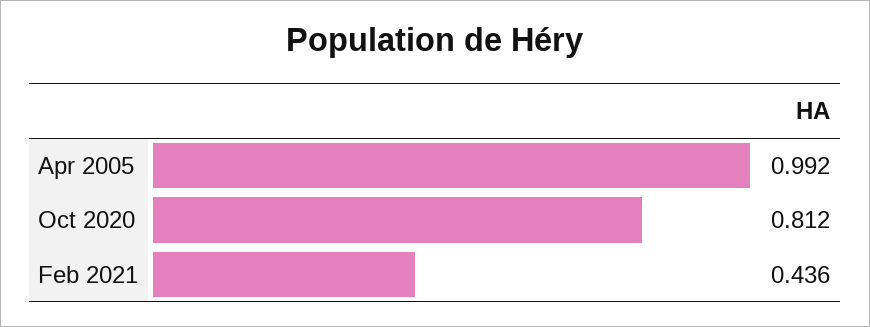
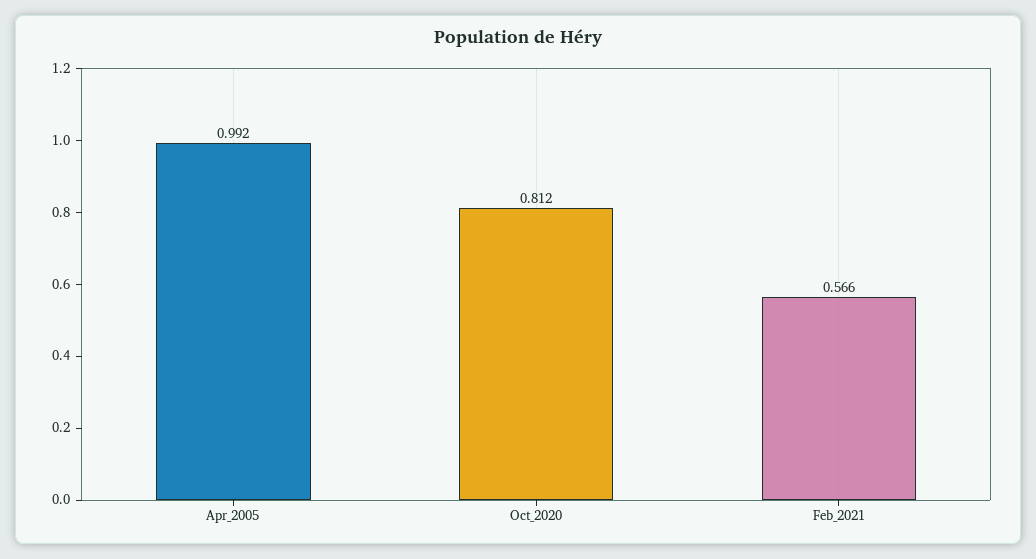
  {
    "Apr 2005": 0.992,
    "Oct 2020": 0.812,
-   "Feb 2021": 0.436
+   "Feb 2021": 0.566
  }

